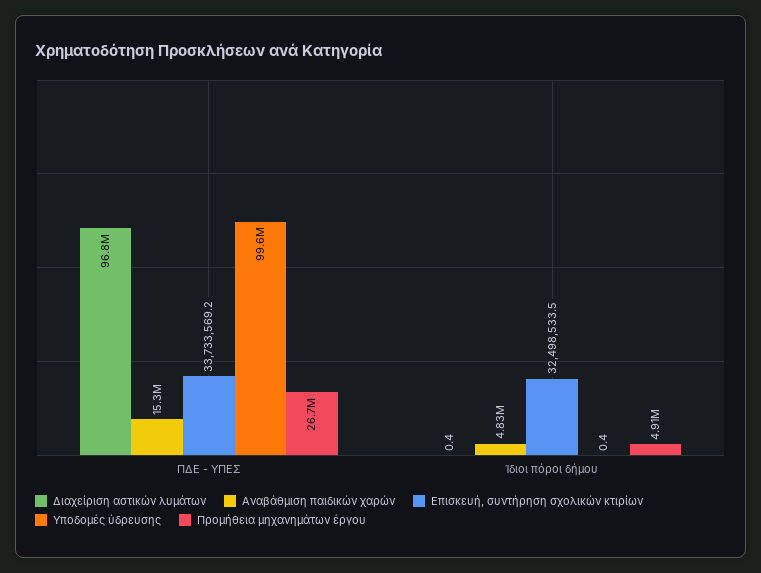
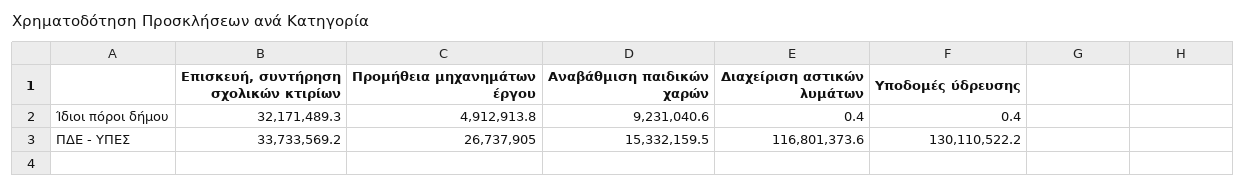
  {
    "Διαχείριση αστικών λυμάτων": {
-     "ΠΔΕ - ΥΠΕΣ": 96800000,
+     "ΠΔΕ - ΥΠΕΣ": 116801373.6,
      "Ίδιοι πόροι δήμου": 0.4
    },
    "Αναβάθμιση παιδικών χαρών": {
      "ΠΔΕ - ΥΠΕΣ": 15332159.5,
-     "Ίδιοι πόροι δήμου": 4830000
+     "Ίδιοι πόροι δήμου": 9231040.6
    },
    "Επισκευή, συντήρηση σχολικών κτιρίων": {
      "ΠΔΕ - ΥΠΕΣ": 33733569.2,
-     "Ίδιοι πόροι δήμου": 32498533.5
+     "Ίδιοι πόροι δήμου": 32171489.3
    },
    "Υποδομές ύδρευσης": {
-     "ΠΔΕ - ΥΠΕΣ": 99600000,
+     "ΠΔΕ - ΥΠΕΣ": 130110522.2,
      "Ίδιοι πόροι δήμου": 0.4
    },
    "Προμήθεια μηχανημάτων έργου": {
      "ΠΔΕ - ΥΠΕΣ": 26737905,
      "Ίδιοι πόροι δήμου": 4912913.8
    }
  }

